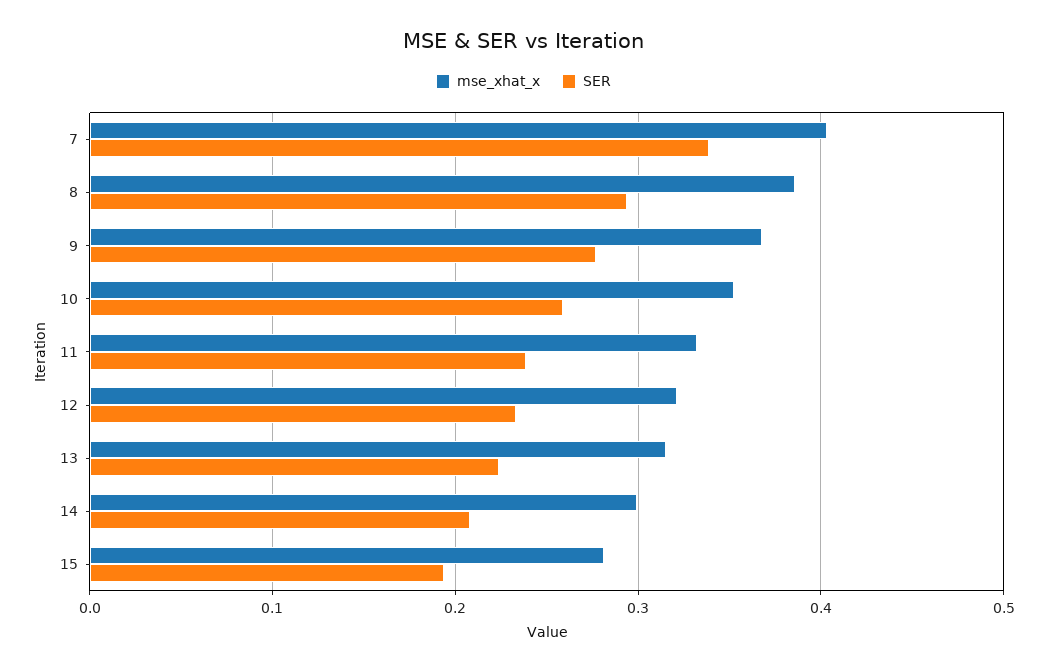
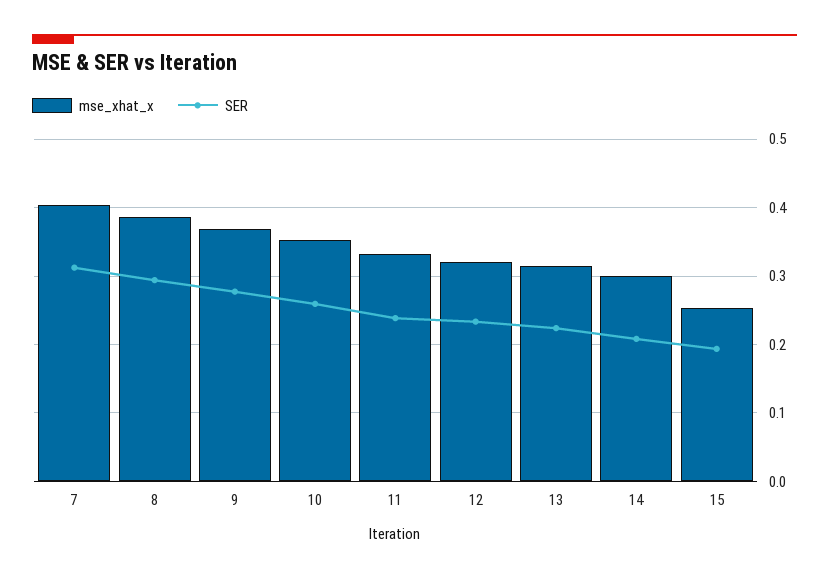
  {
    "mse_xhat_x": {
      "7": 0.4,
      "8": 0.39,
      "9": 0.37,
      "10": 0.35,
      "11": 0.33,
      "12": 0.32,
      "13": 0.32,
      "14": 0.3,
-     "15": 0.28
+     "15": 0.25
    },
    "SER": {
-     "7": 0.34,
+     "7": 0.31,
      "8": 0.29,
      "9": 0.28,
      "10": 0.26,
      "11": 0.24,
      "12": 0.23,
      "13": 0.22,
      "14": 0.21,
      "15": 0.19
    }
  }

